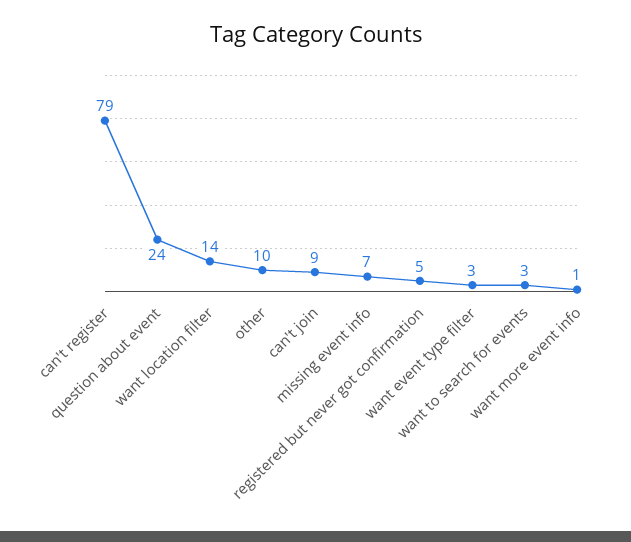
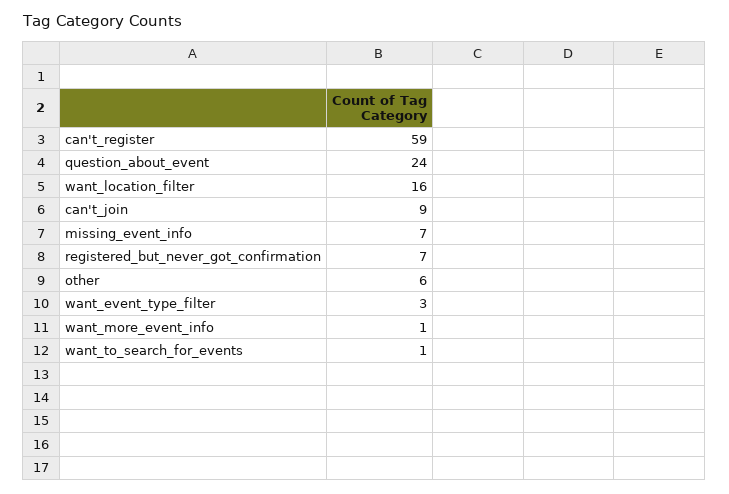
  {
-   "can't register": 79,
+   "can't register": 59,
    "question about event": 24,
-   "want location filter": 14,
+   "want location filter": 16,
-   "other": 10,
+   "other": 6,
    "can't join": 9,
    "missing event info": 7,
-   "registered but never got confirmation": 5,
+   "registered but never got confirmation": 7,
    "want event type filter": 3,
-   "want to search for events": 3,
+   "want to search for events": 1,
    "want more event info": 1
  }

